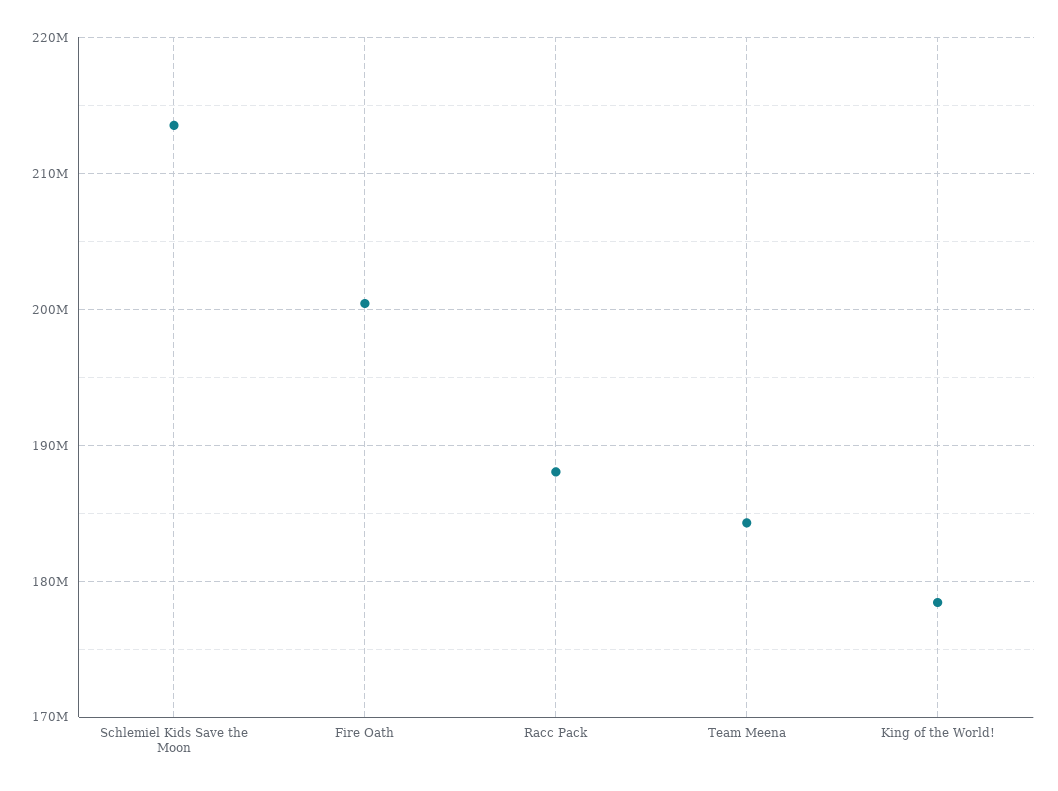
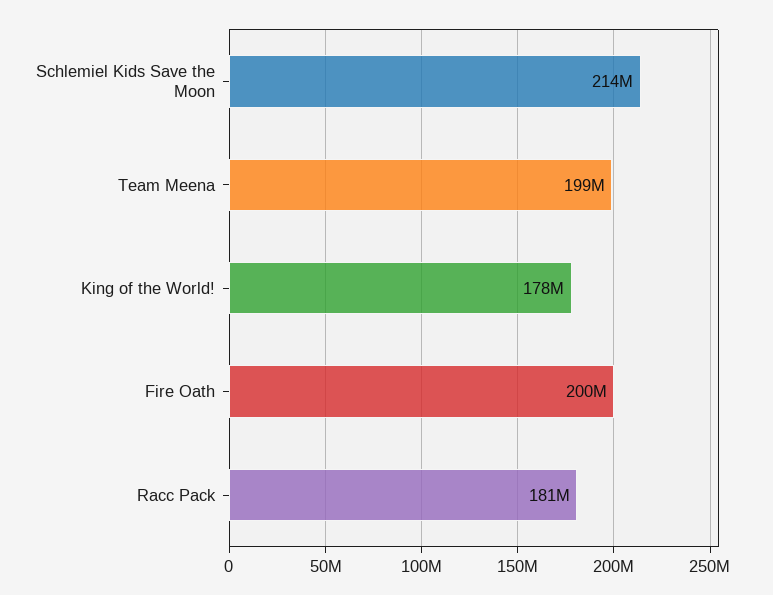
  {
    "Schlemiel Kids Save the Moon": 214000000,
    "Fire Oath": 200000000,
-   "Racc Pack": 188000000,
+   "Racc Pack": 181000000,
-   "Team Meena": 184000000,
+   "Team Meena": 199000000,
    "King of the World!": 178000000
  }

